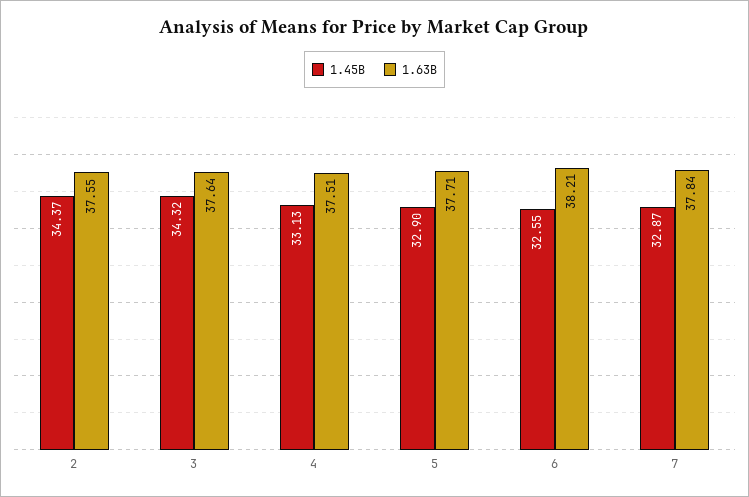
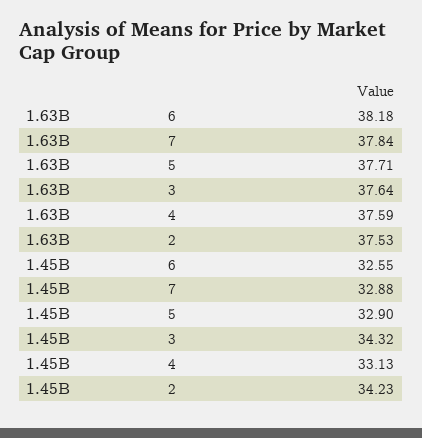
  {
    "1.45B": {
-     "2": 34.37,
+     "2": 34.23,
      "3": 34.32,
      "4": 33.13,
      "5": 32.9,
      "6": 32.55,
-     "7": 32.87
+     "7": 32.88
    },
    "1.63B": {
-     "2": 37.55,
+     "2": 37.53,
      "3": 37.64,
-     "4": 37.51,
+     "4": 37.59,
      "5": 37.71,
-     "6": 38.21,
+     "6": 38.18,
      "7": 37.84
    }
  }

